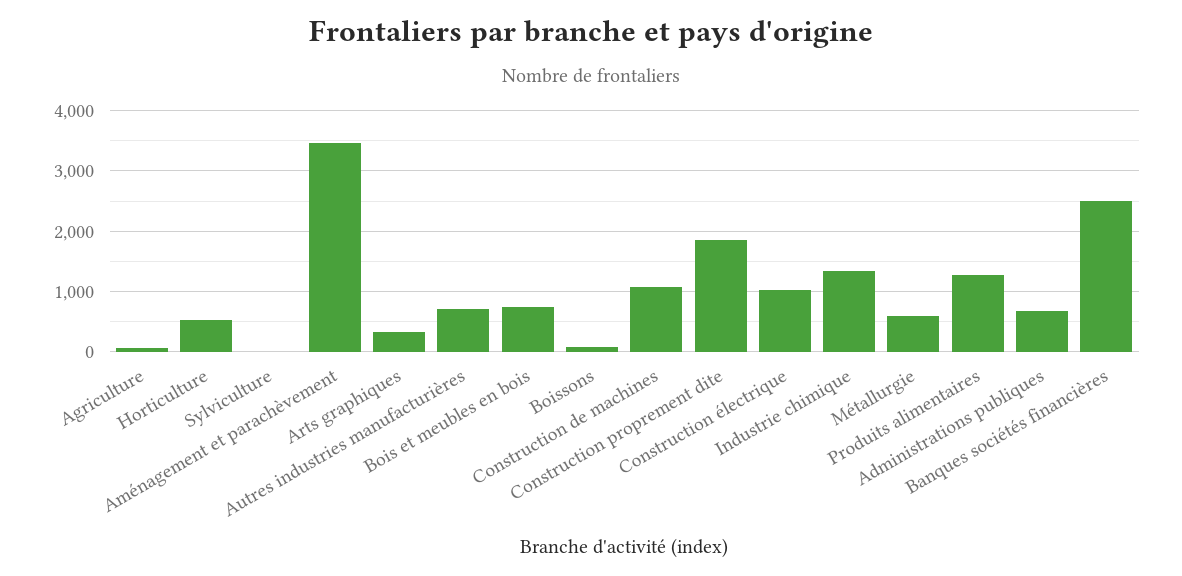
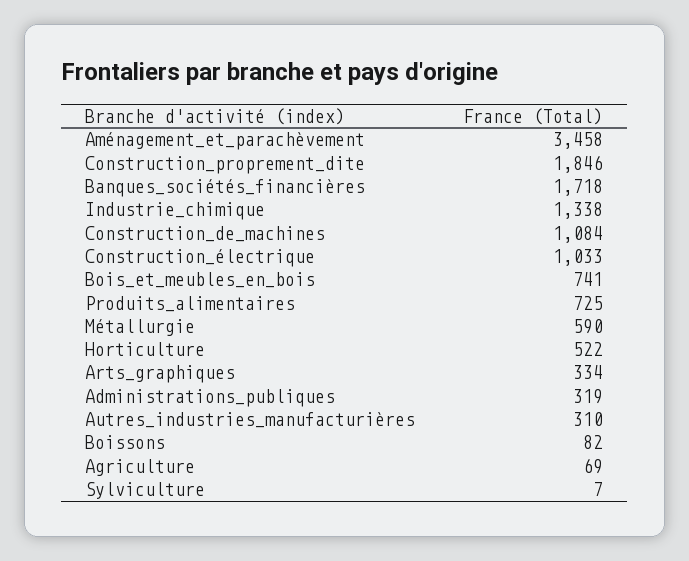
  {
    "Agriculture": 69,
    "Horticulture": 522,
    "Sylviculture": 7,
    "Aménagement et parachèvement": 3458,
    "Arts graphiques": 334,
-   "Autres industries manufacturières": 700,
+   "Autres industries manufacturières": 310,
    "Bois et meubles en bois": 741,
    "Boissons": 82,
    "Construction de machines": 1084,
    "Construction proprement dite": 1846,
    "Construction électrique": 1033,
    "Industrie chimique": 1338,
    "Métallurgie": 590,
-   "Produits alimentaires": 1300,
+   "Produits alimentaires": 725,
-   "Administrations publiques": 700,
+   "Administrations publiques": 319,
-   "Banques sociétés financières": 2500
+   "Banques sociétés financières": 1718
  }

